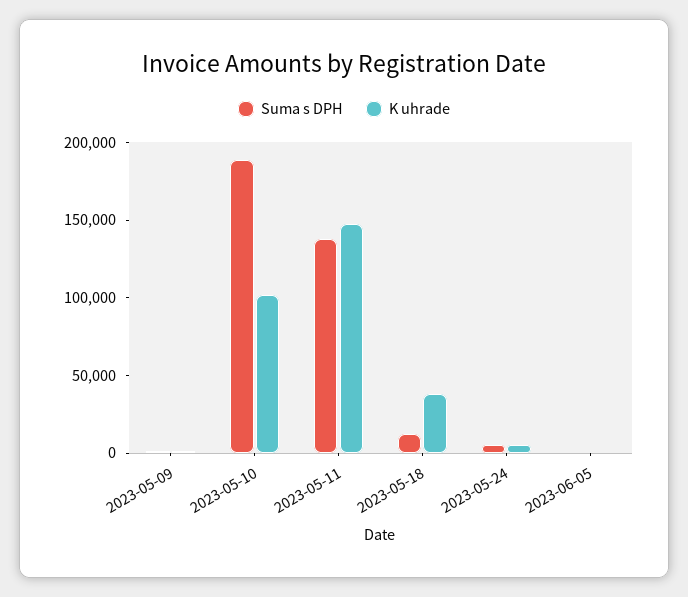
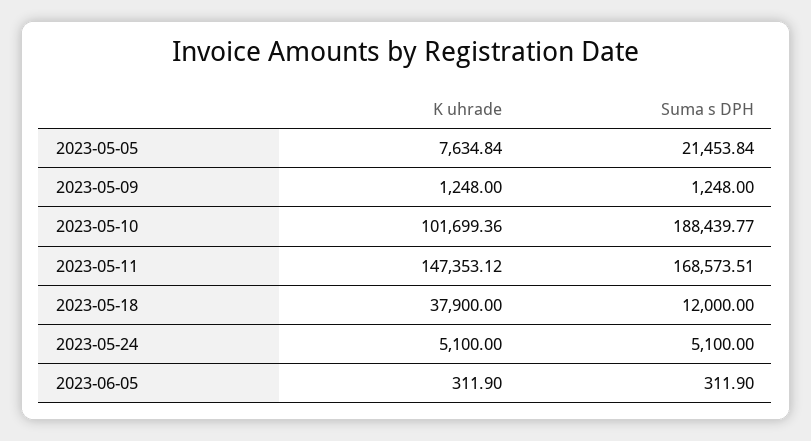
  {
    "Suma s DPH": {
      "2023-05-09": 1248,
      "2023-05-10": 188439.77,
-     "2023-05-11": 140000,
+     "2023-05-11": 168573.51,
      "2023-05-18": 12000,
      "2023-05-24": 5100,
-     "2023-06-05": 311.9
+     "2023-06-05": 311.9,
+     "2023-05-05": 21453.84
    },
    "K uhrade": {
      "2023-05-09": 1248,
      "2023-05-10": 101699.36,
      "2023-05-11": 147353.12,
      "2023-05-18": 37900,
      "2023-05-24": 5100,
-     "2023-06-05": 311.9
+     "2023-06-05": 311.9,
+     "2023-05-05": 7634.84
    }
  }

